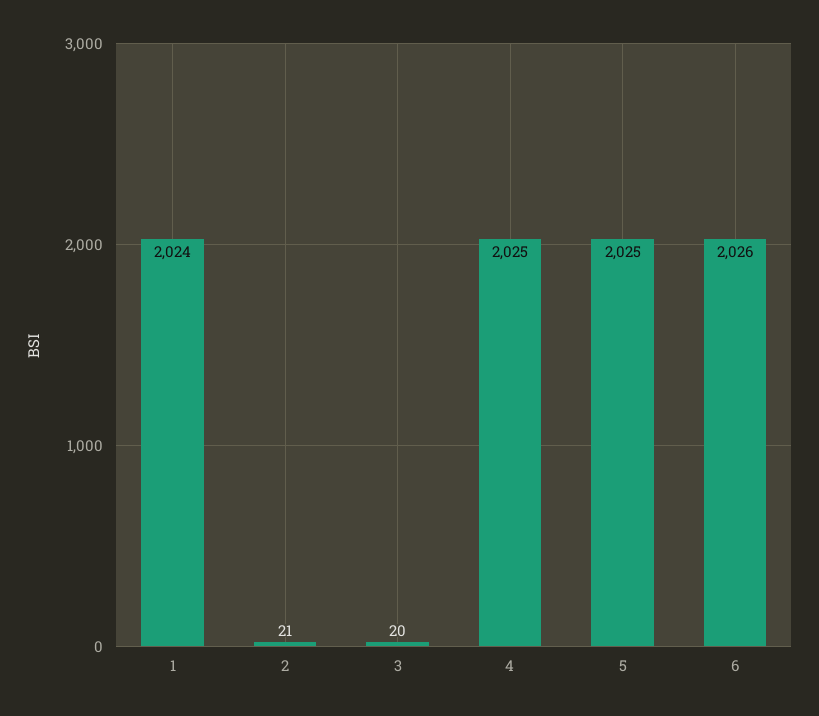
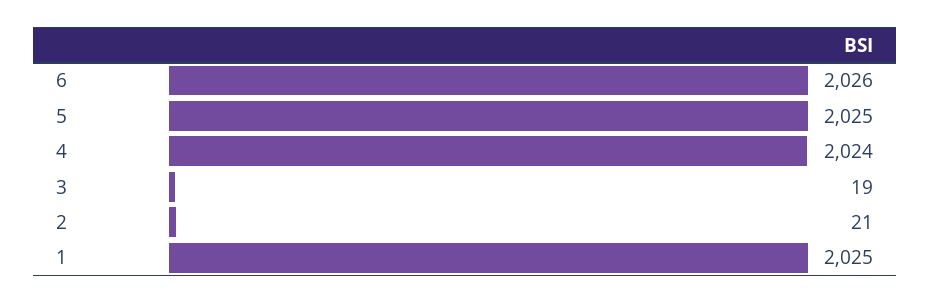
  {
-   "1": 2024,
+   "1": 2025,
    "2": 21,
-   "3": 20,
+   "3": 19,
-   "4": 2025,
+   "4": 2024,
    "5": 2025,
    "6": 2026
  }

